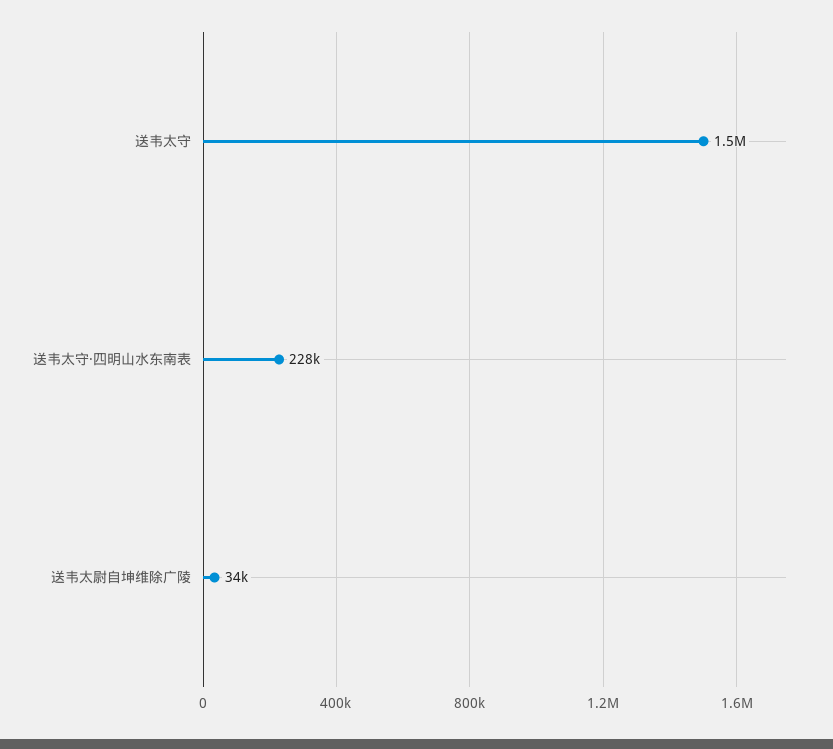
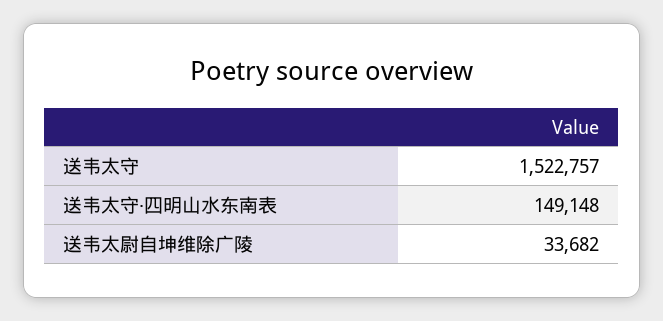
  {
    "送韦太守": 1522757,
-   "送韦太守·四明山水东南表": 228000,
+   "送韦太守·四明山水东南表": 149148,
    "送韦太尉自坤维除广陵": 33682
  }

